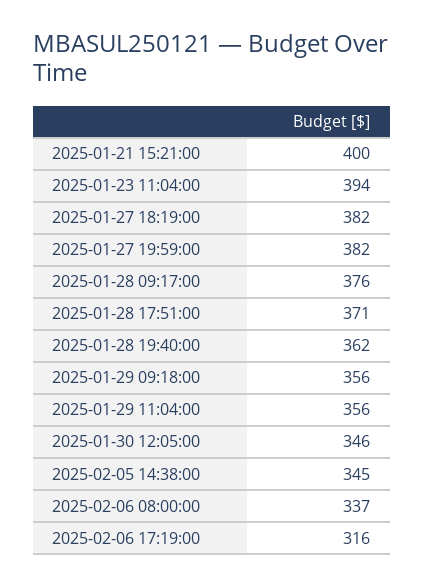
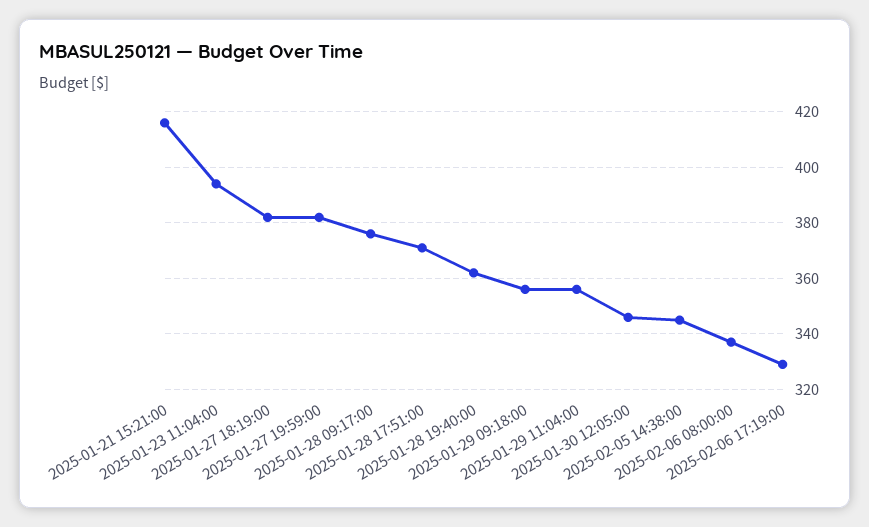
  {
-   "2025-01-21 15:21:00": 400,
+   "2025-01-21 15:21:00": 415,
    "2025-01-23 11:04:00": 394,
    "2025-01-27 18:19:00": 382,
    "2025-01-27 19:59:00": 382,
    "2025-01-28 09:17:00": 376,
    "2025-01-28 17:51:00": 371,
    "2025-01-28 19:40:00": 362,
    "2025-01-29 09:18:00": 356,
    "2025-01-29 11:04:00": 356,
    "2025-01-30 12:05:00": 346,
    "2025-02-05 14:38:00": 345,
    "2025-02-06 08:00:00": 337,
-   "2025-02-06 17:19:00": 316
+   "2025-02-06 17:19:00": 330
  }

